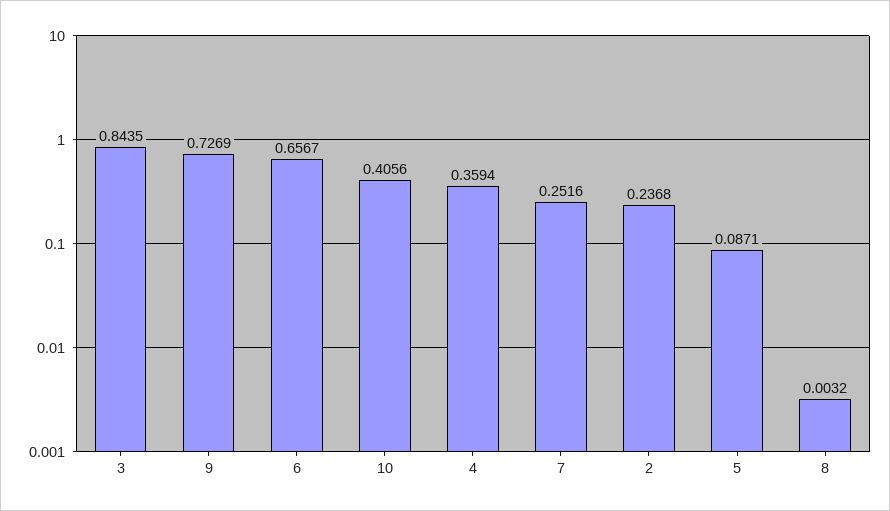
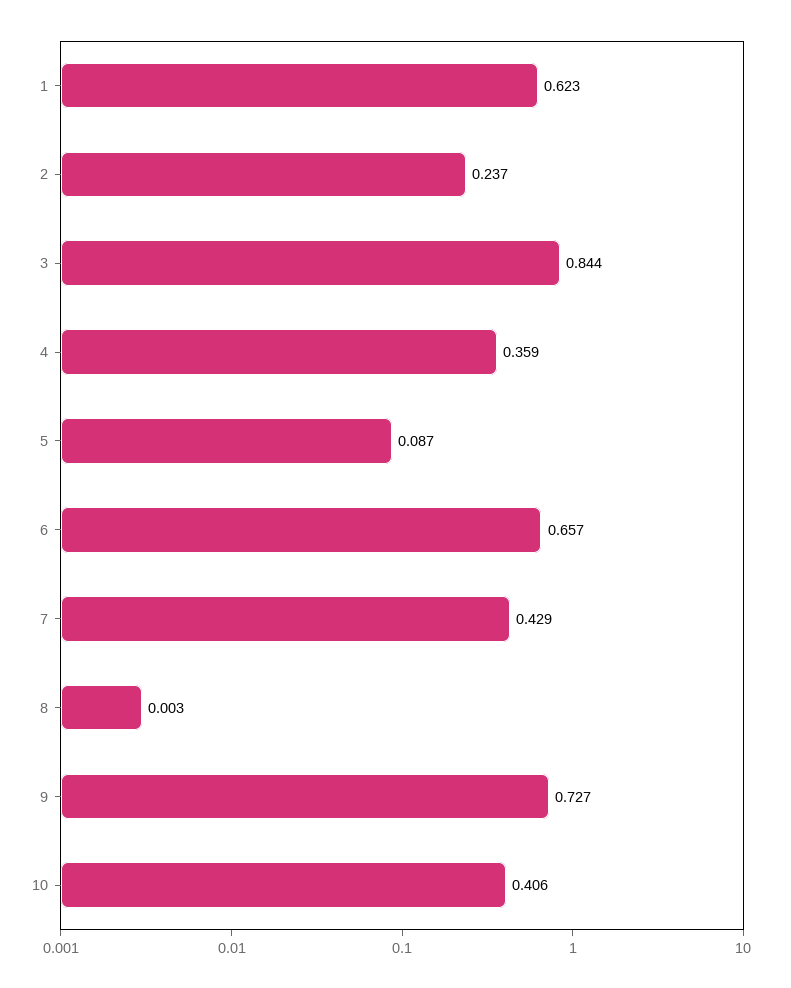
  {
    "3": 0.8435,
    "9": 0.7269,
    "6": 0.6567,
    "10": 0.4056,
    "4": 0.3594,
-   "7": 0.2516,
+   "7": 0.429,
    "2": 0.2368,
    "5": 0.0871,
-   "8": 0.0032
+   "8": 0.0032,
+   "1": 0.623
  }

